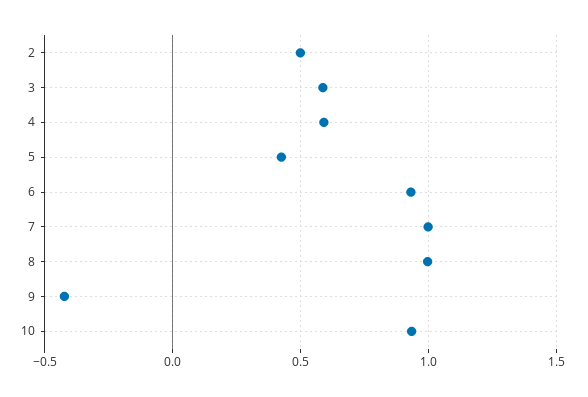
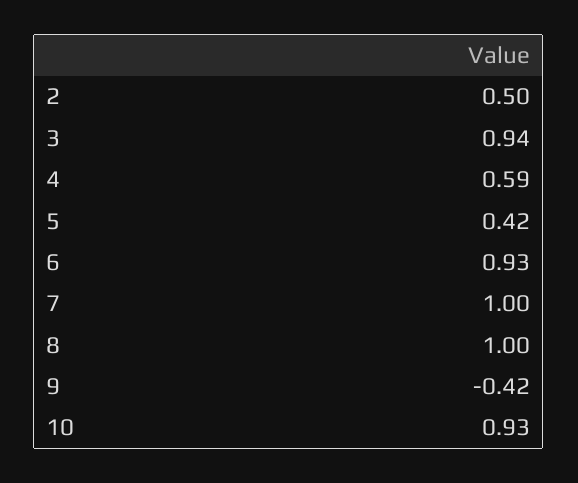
  {
    "2": 0.5,
-   "3": 0.6,
+   "3": 0.94,
    "4": 0.59,
    "5": 0.42,
    "6": 0.93,
    "7": 1,
    "8": 1,
    "9": -0.42,
    "10": 0.93
  }

